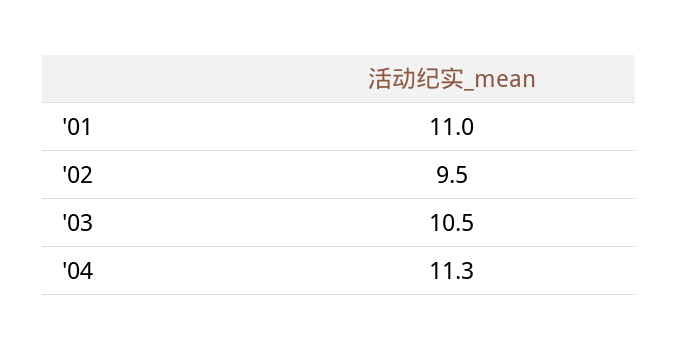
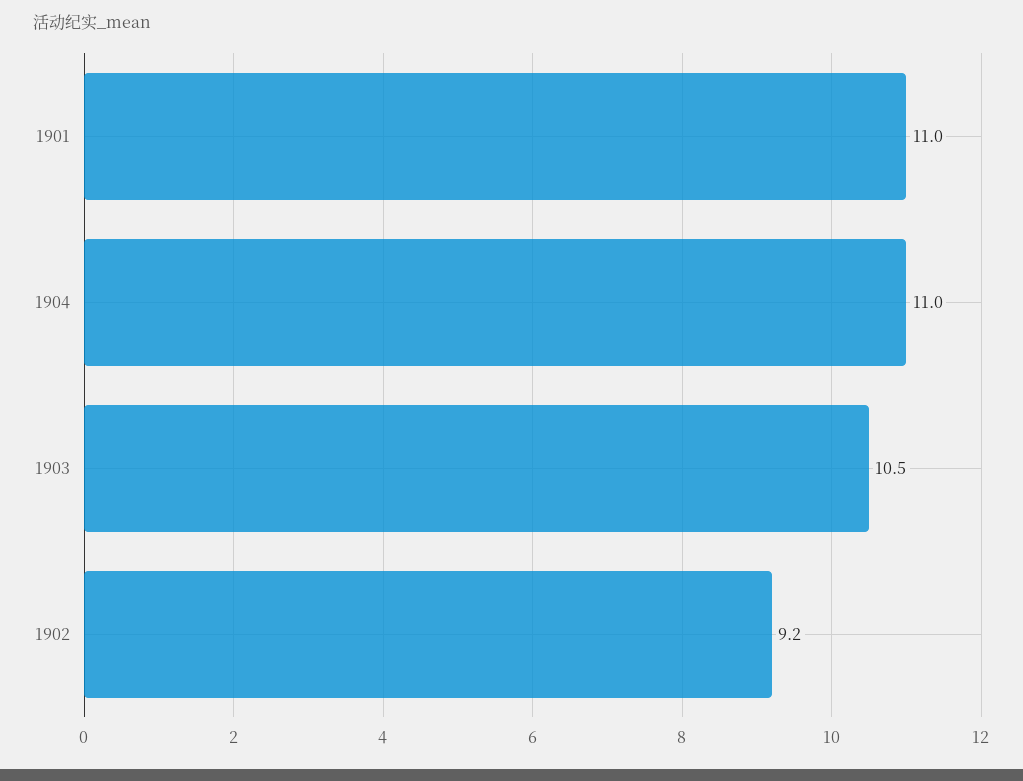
  {
    "'01": 11,
-   "'02": 9.5,
+   "'02": 9.2,
    "'03": 10.5,
-   "'04": 11.3
+   "'04": 11
  }

